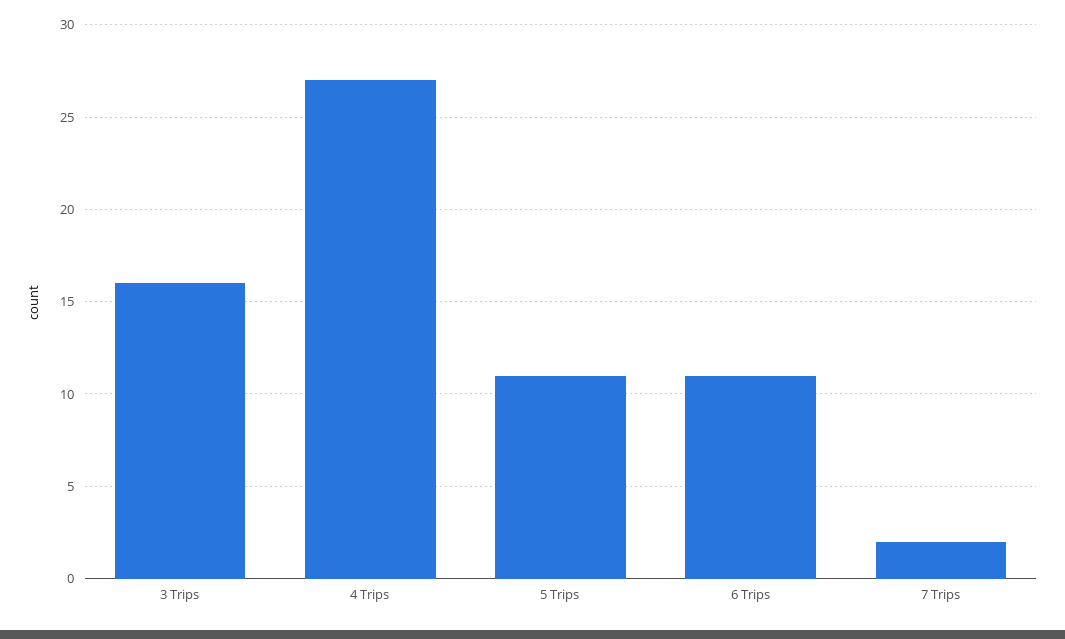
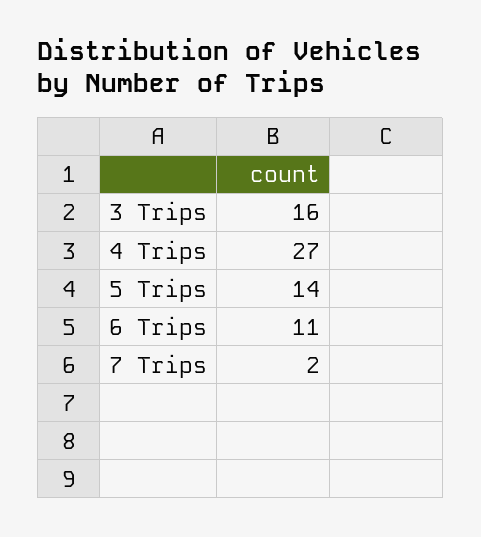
  {
    "3 Trips": 16,
    "4 Trips": 27,
-   "5 Trips": 11,
+   "5 Trips": 14,
    "6 Trips": 11,
    "7 Trips": 2
  }

